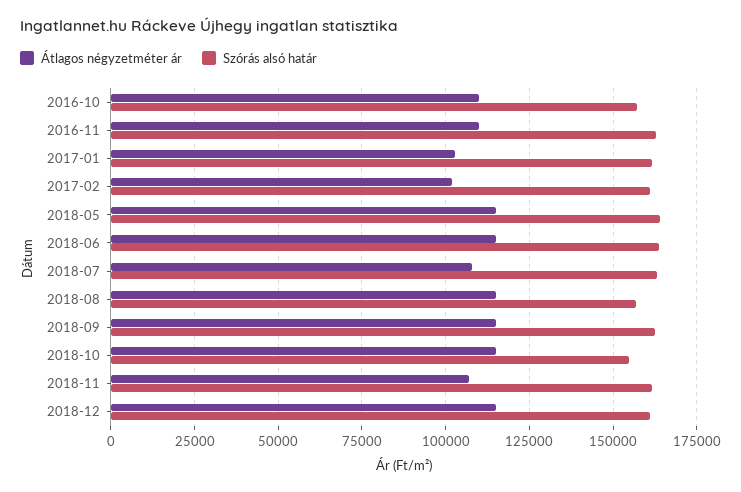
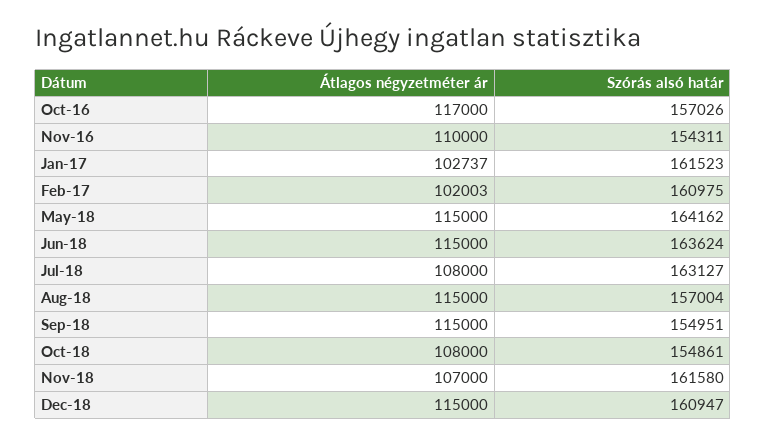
  {
    "Átlagos négyzetméter ár": {
-     "2016-10": 110000,
+     "2016-10": 117000,
      "2016-11": 110000,
      "2017-01": 102737,
      "2017-02": 102003,
      "2018-05": 115000,
      "2018-06": 115000,
      "2018-07": 108000,
      "2018-08": 115000,
      "2018-09": 115000,
-     "2018-10": 115000,
+     "2018-10": 108000,
      "2018-11": 107000,
      "2018-12": 115000
    },
    "Szórás alsó határ": {
      "2016-10": 157026,
-     "2016-11": 162500,
+     "2016-11": 154311,
      "2017-01": 161523,
      "2017-02": 160975,
      "2018-05": 164162,
      "2018-06": 163624,
      "2018-07": 163127,
      "2018-08": 157004,
-     "2018-09": 162500,
+     "2018-09": 154951,
      "2018-10": 154861,
      "2018-11": 161580,
      "2018-12": 160947
    }
  }

